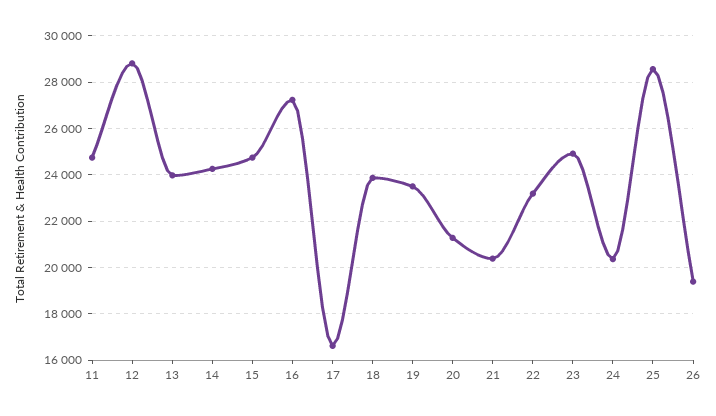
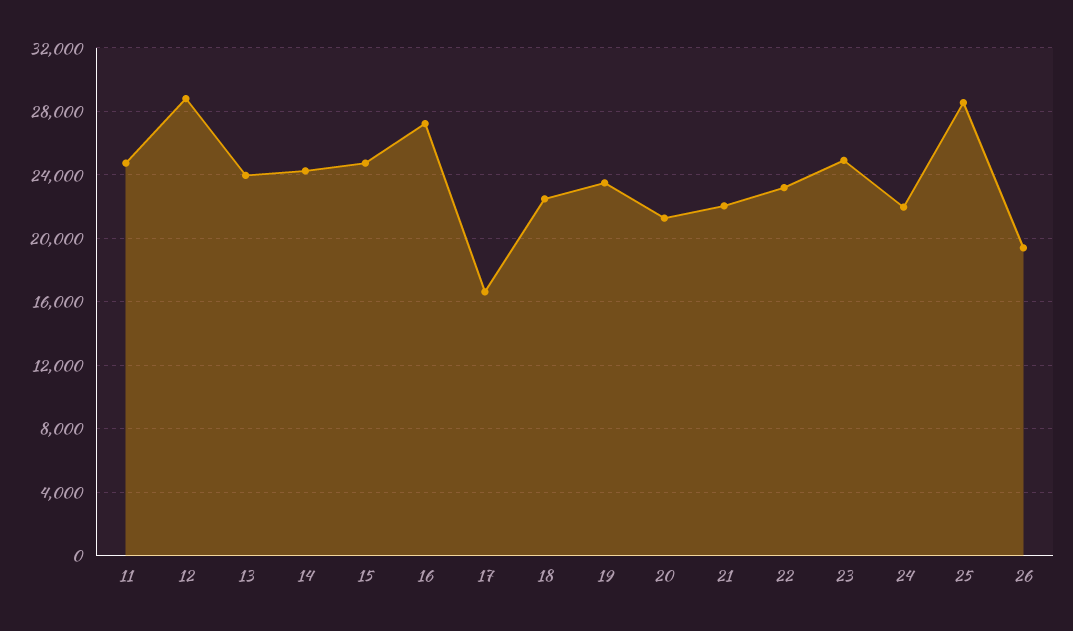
  {
    "11": 24500,
    "12": 29000,
    "13": 24000,
    "14": 24500,
    "15": 24500,
    "16": 27000,
    "17": 16500,
-   "18": 24000,
+   "18": 22500,
    "19": 23500,
    "20": 21500,
-   "21": 20500,
+   "21": 22000,
    "22": 23000,
    "23": 25000,
-   "24": 20500,
+   "24": 22000,
    "25": 28500,
    "26": 19500
  }

